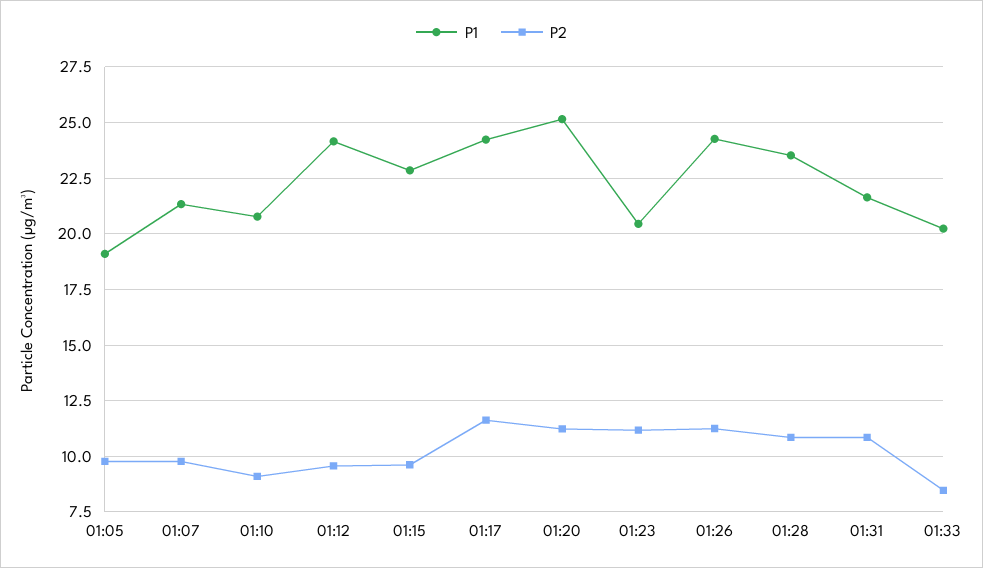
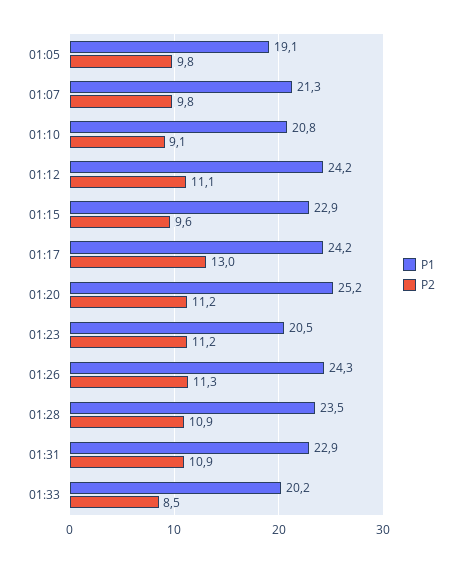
  {
    "P1": {
      "01:05": 19.1,
      "01:07": 21.3,
      "01:10": 20.8,
      "01:12": 24.2,
      "01:15": 22.9,
      "01:17": 24.2,
      "01:20": 25.2,
      "01:23": 20.5,
      "01:26": 24.3,
      "01:28": 23.5,
-     "01:31": 21.5,
+     "01:31": 22.9,
      "01:33": 20.2
    },
    "P2": {
      "01:05": 9.8,
      "01:07": 9.8,
      "01:10": 9.1,
-     "01:12": 9.5,
+     "01:12": 11.1,
      "01:15": 9.6,
-     "01:17": 11.5,
+     "01:17": 13,
      "01:20": 11.2,
      "01:23": 11.2,
      "01:26": 11.3,
      "01:28": 10.9,
      "01:31": 10.9,
      "01:33": 8.5
    }
  }

